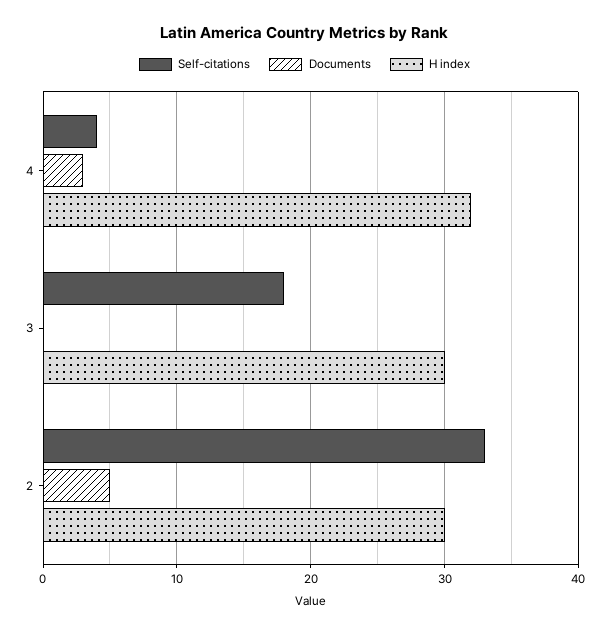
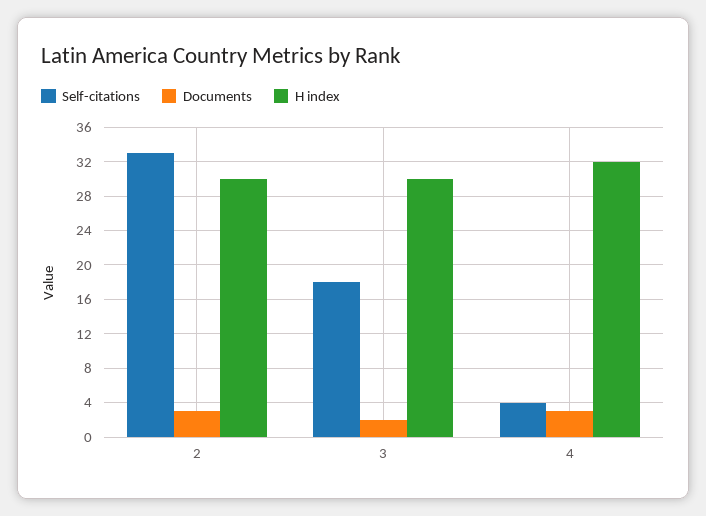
  {
    "Self-citations": {
      "4": 4,
      "3": 18,
      "2": 33
    },
    "Documents": {
      "4": 3,
-     "3": 0,
+     "3": 2,
-     "2": 5
+     "2": 3
    },
    "H index": {
      "4": 32,
      "3": 30,
      "2": 30
    }
  }

